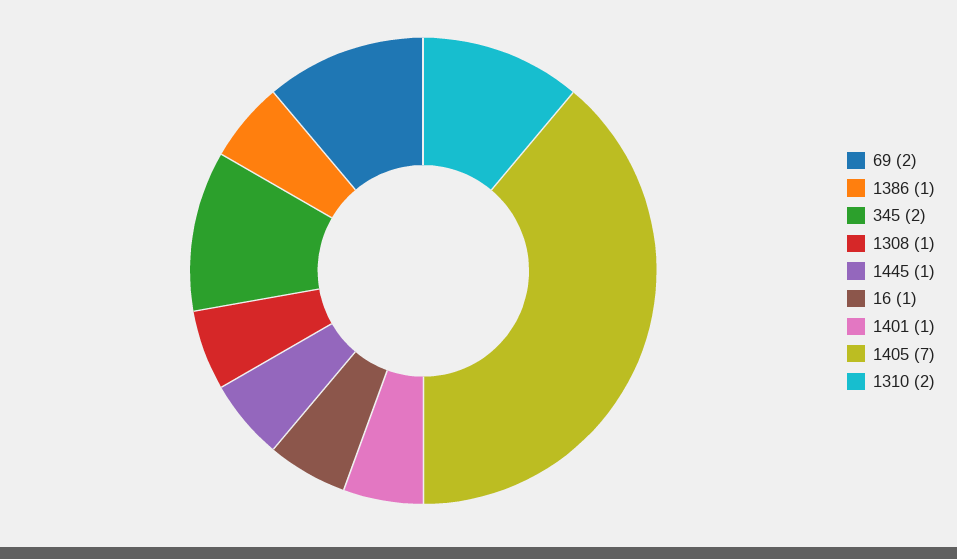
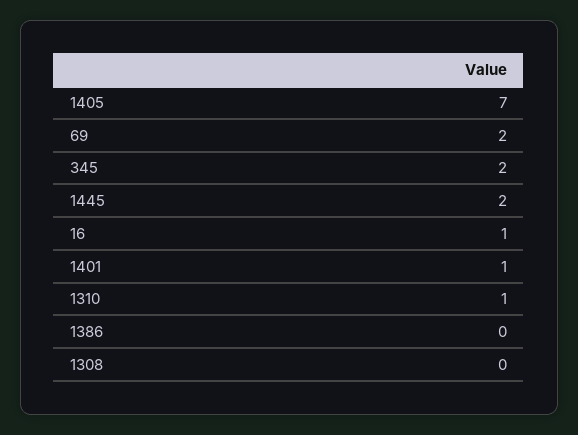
  {
    "69": 2,
-   "1386": 1,
+   "1386": 0,
    "345": 2,
-   "1308": 1,
+   "1308": 0,
-   "1445": 1,
+   "1445": 2,
    "16": 1,
    "1401": 1,
    "1405": 7,
-   "1310": 2
+   "1310": 1
  }

